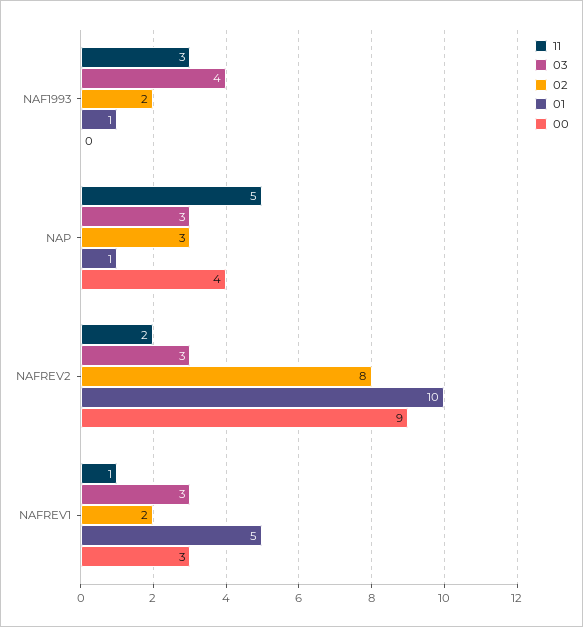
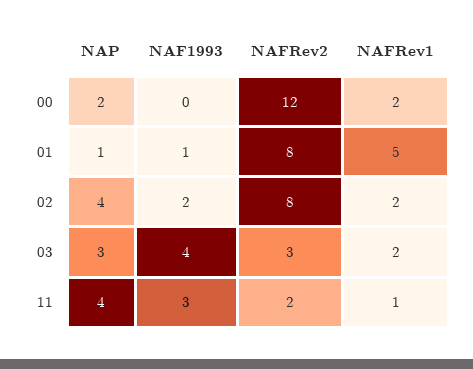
  {
    "11": {
      "NAF1993": 3,
-     "NAP": 5,
+     "NAP": 4,
      "NAFREV2": 2,
      "NAFREV1": 1
    },
    "03": {
      "NAF1993": 4,
      "NAP": 3,
      "NAFREV2": 3,
-     "NAFREV1": 3
+     "NAFREV1": 2
    },
    "02": {
      "NAF1993": 2,
-     "NAP": 3,
+     "NAP": 4,
      "NAFREV2": 8,
      "NAFREV1": 2
    },
    "01": {
      "NAF1993": 1,
      "NAP": 1,
-     "NAFREV2": 10,
+     "NAFREV2": 8,
      "NAFREV1": 5
    },
    "00": {
      "NAF1993": 0,
-     "NAP": 4,
+     "NAP": 2,
-     "NAFREV2": 9,
+     "NAFREV2": 12,
-     "NAFREV1": 3
+     "NAFREV1": 2
    }
  }

